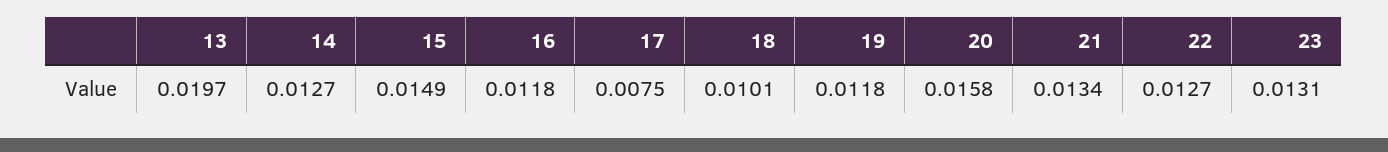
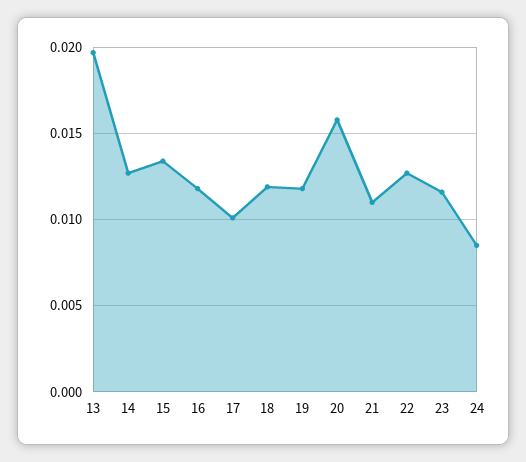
  {
    "13": 0.0197,
    "14": 0.0127,
-   "15": 0.0149,
+   "15": 0.0135,
    "16": 0.0118,
-   "17": 0.0075,
+   "17": 0.01,
-   "18": 0.0101,
+   "18": 0.012,
    "19": 0.0118,
    "20": 0.0158,
-   "21": 0.0134,
+   "21": 0.011,
    "22": 0.0127,
-   "23": 0.0131
+   "23": 0.0115,
+   "24": 0.0085
  }

